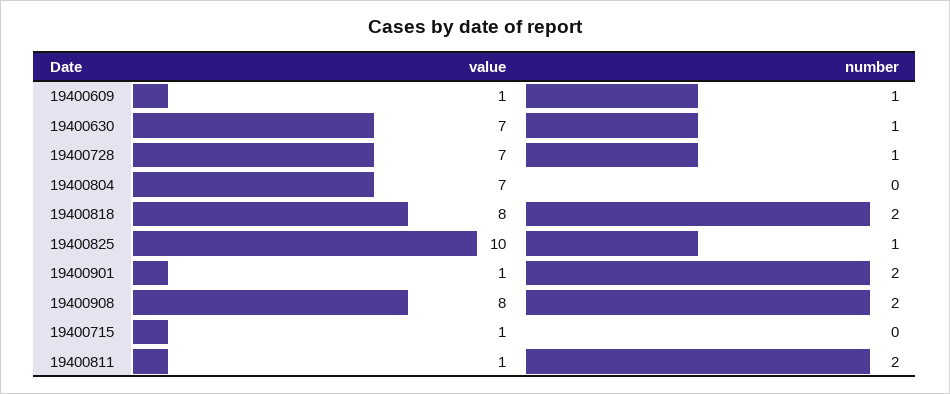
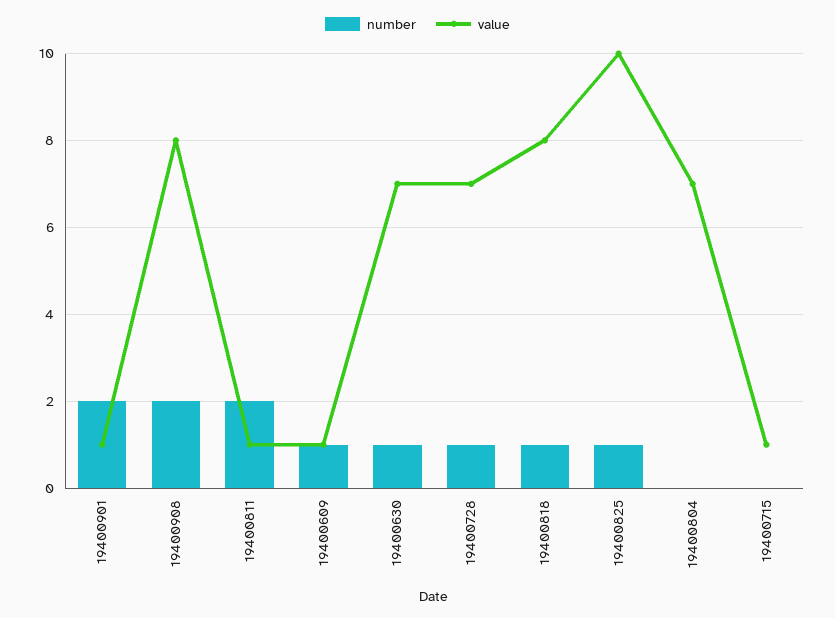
  {
    "value": {
      "19400609": 1,
      "19400630": 7,
      "19400728": 7,
      "19400804": 7,
      "19400818": 8,
      "19400825": 10,
      "19400901": 1,
      "19400908": 8,
      "19400715": 1,
      "19400811": 1
    },
    "number": {
      "19400609": 1,
      "19400630": 1,
      "19400728": 1,
      "19400804": 0,
-     "19400818": 2,
+     "19400818": 1,
      "19400825": 1,
      "19400901": 2,
      "19400908": 2,
      "19400715": 0,
      "19400811": 2
    }
  }

